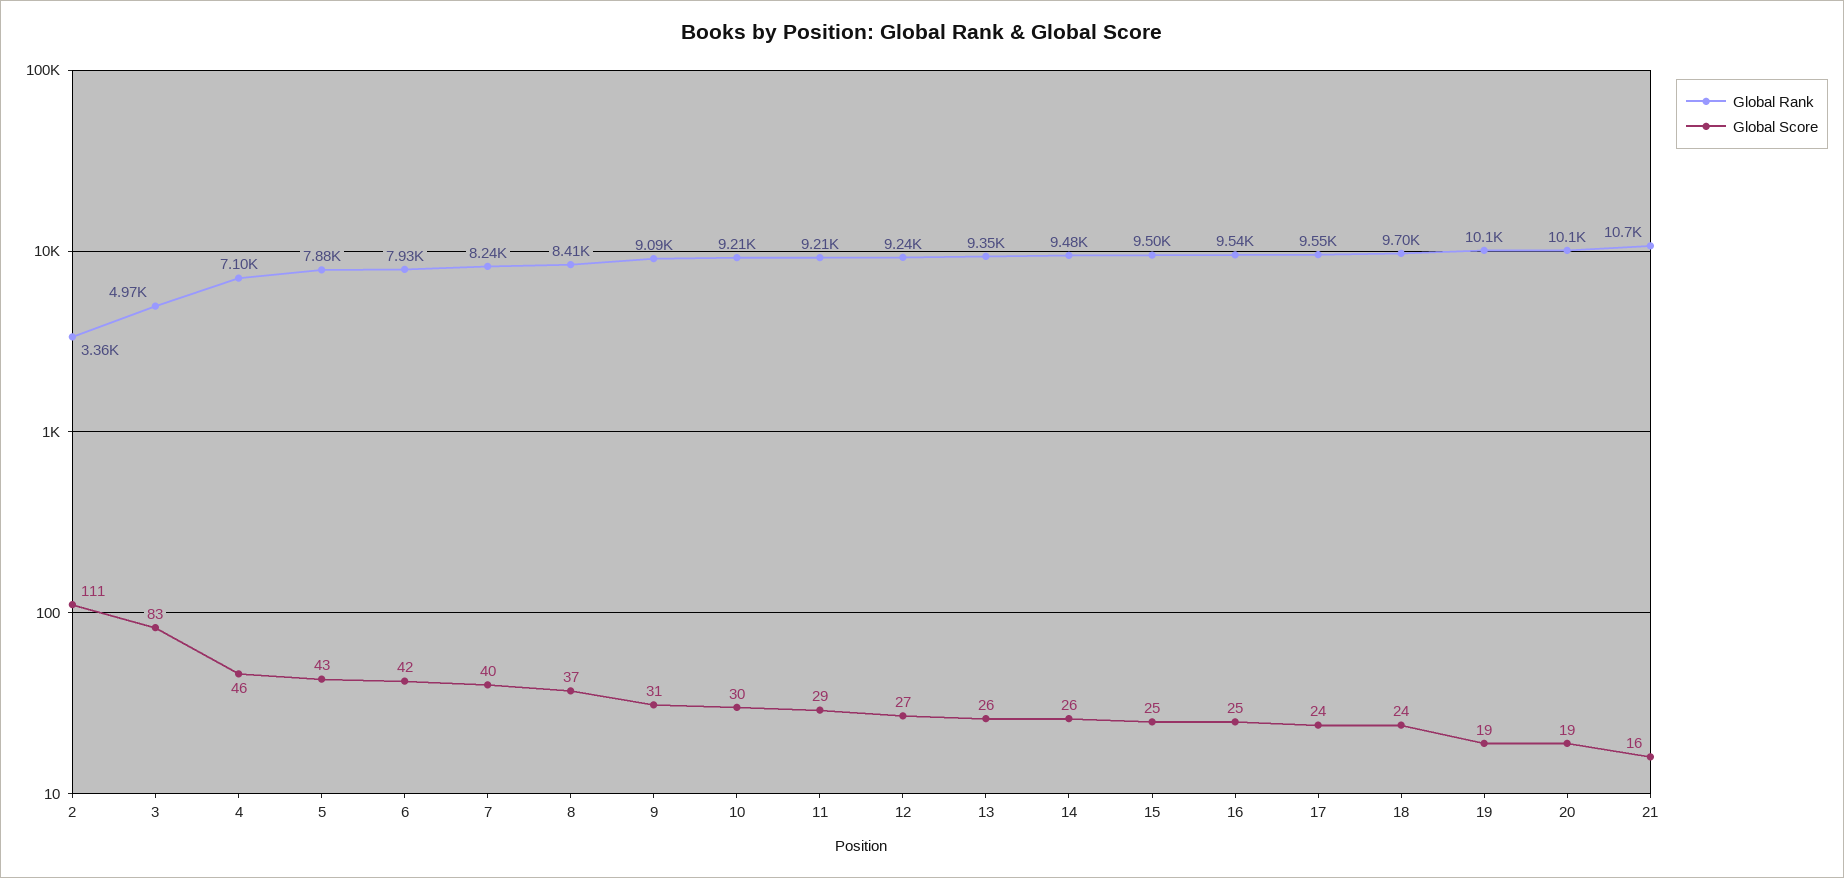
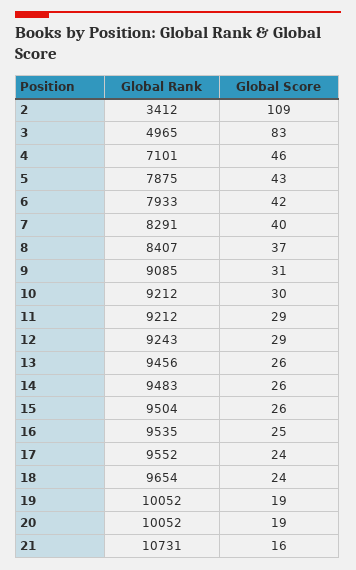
  {
    "Global Rank": {
-     "2": 3360,
+     "2": 3412,
      "3": 4965,
      "4": 7101,
      "5": 7875,
      "6": 7933,
-     "7": 8240,
+     "7": 8291,
      "8": 8407,
      "9": 9085,
      "10": 9212,
      "11": 9212,
      "12": 9243,
-     "13": 9350,
+     "13": 9456,
      "14": 9483,
      "15": 9504,
      "16": 9535,
      "17": 9552,
-     "18": 9700,
+     "18": 9654,
      "19": 10052,
      "20": 10052,
      "21": 10731
    },
    "Global Score": {
-     "2": 111,
+     "2": 109,
      "3": 83,
      "4": 46,
      "5": 43,
      "6": 42,
      "7": 40,
      "8": 37,
      "9": 31,
      "10": 30,
      "11": 29,
-     "12": 27,
+     "12": 29,
      "13": 26,
      "14": 26,
-     "15": 25,
+     "15": 26,
      "16": 25,
      "17": 24,
      "18": 24,
      "19": 19,
      "20": 19,
      "21": 16
    }
  }

